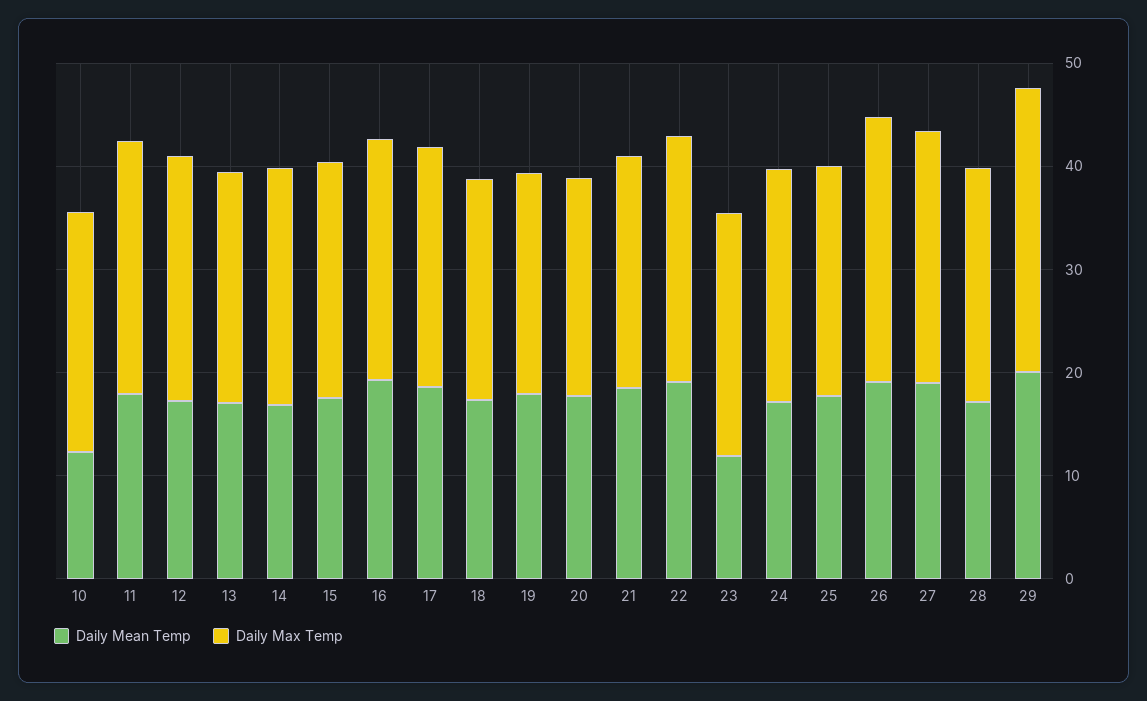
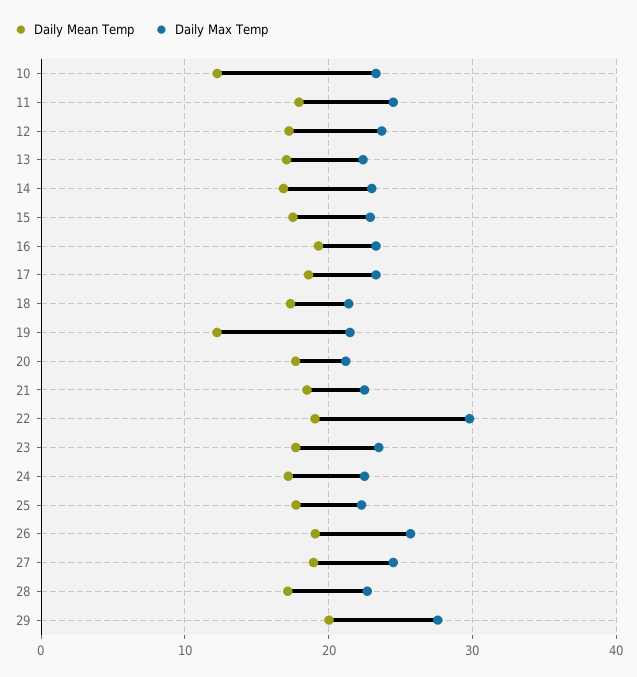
  {
    "Daily Mean Temp": {
      "10": 12,
      "11": 18,
      "12": 17,
      "13": 17,
      "14": 17,
      "15": 18,
      "16": 19,
      "17": 19,
      "18": 17,
-     "19": 18,
+     "19": 12,
      "20": 18,
      "21": 19,
      "22": 19,
-     "23": 12,
+     "23": 18,
      "24": 17,
      "25": 18,
      "26": 19,
      "27": 19,
      "28": 17,
      "29": 20
    },
    "Daily Max Temp": {
      "10": 23,
      "11": 25,
      "12": 24,
      "13": 22,
      "14": 23,
      "15": 23,
      "16": 23,
      "17": 23,
      "18": 21,
      "19": 22,
      "20": 21,
      "21": 23,
-     "22": 24,
+     "22": 30,
      "23": 24,
      "24": 23,
      "25": 22,
      "26": 26,
      "27": 25,
      "28": 23,
      "29": 28
    }
  }

